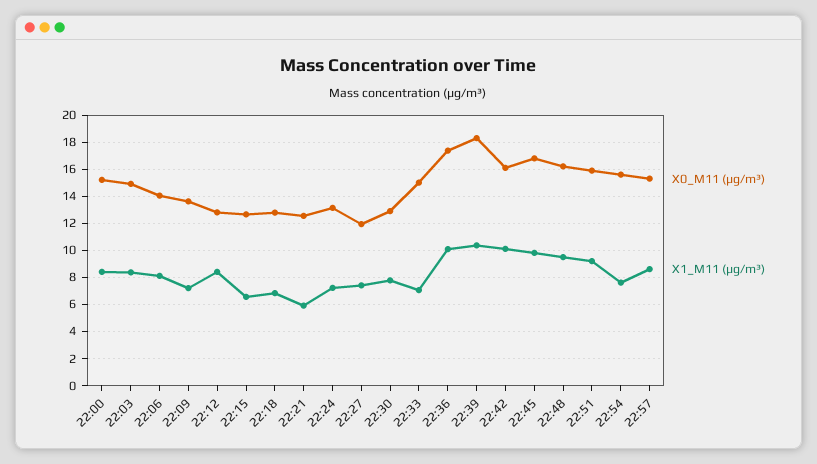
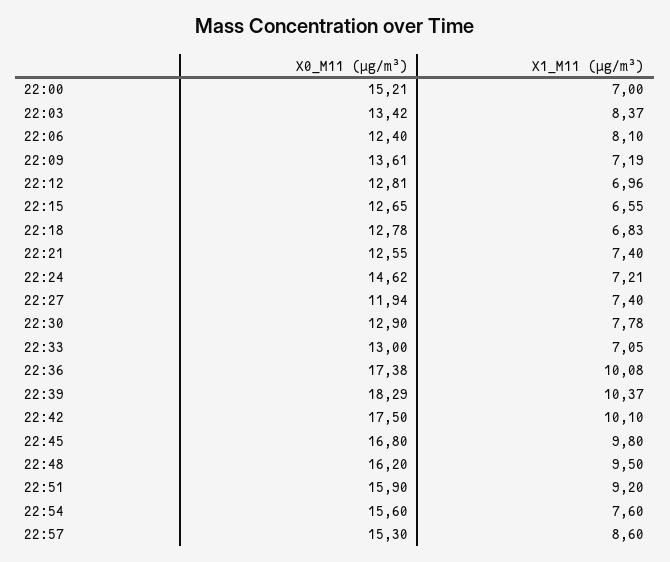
  {
    "X0_M11 (μg/m³)": {
      "22:00": 15.21,
-     "22:03": 15,
+     "22:03": 13.42,
-     "22:06": 14,
+     "22:06": 12.4,
      "22:09": 13.61,
      "22:12": 12.81,
      "22:15": 12.65,
      "22:18": 12.78,
      "22:21": 12.55,
-     "22:24": 13,
+     "22:24": 14.62,
      "22:27": 11.94,
      "22:30": 12.9,
-     "22:33": 15,
+     "22:33": 13,
      "22:36": 17.38,
      "22:39": 18.29,
-     "22:42": 16,
+     "22:42": 17.5,
      "22:45": 16.8,
      "22:48": 16.2,
      "22:51": 15.9,
      "22:54": 15.6,
      "22:57": 15.3
    },
    "X1_M11 (μg/m³)": {
-     "22:00": 8.5,
+     "22:00": 7,
      "22:03": 8.37,
      "22:06": 8.1,
      "22:09": 7.19,
-     "22:12": 8.5,
+     "22:12": 6.96,
      "22:15": 6.55,
      "22:18": 6.83,
-     "22:21": 6,
+     "22:21": 7.4,
      "22:24": 7.21,
      "22:27": 7.4,
      "22:30": 7.78,
      "22:33": 7.05,
      "22:36": 10.08,
      "22:39": 10.37,
      "22:42": 10.1,
      "22:45": 9.8,
      "22:48": 9.5,
      "22:51": 9.2,
      "22:54": 7.6,
      "22:57": 8.6
    }
  }

